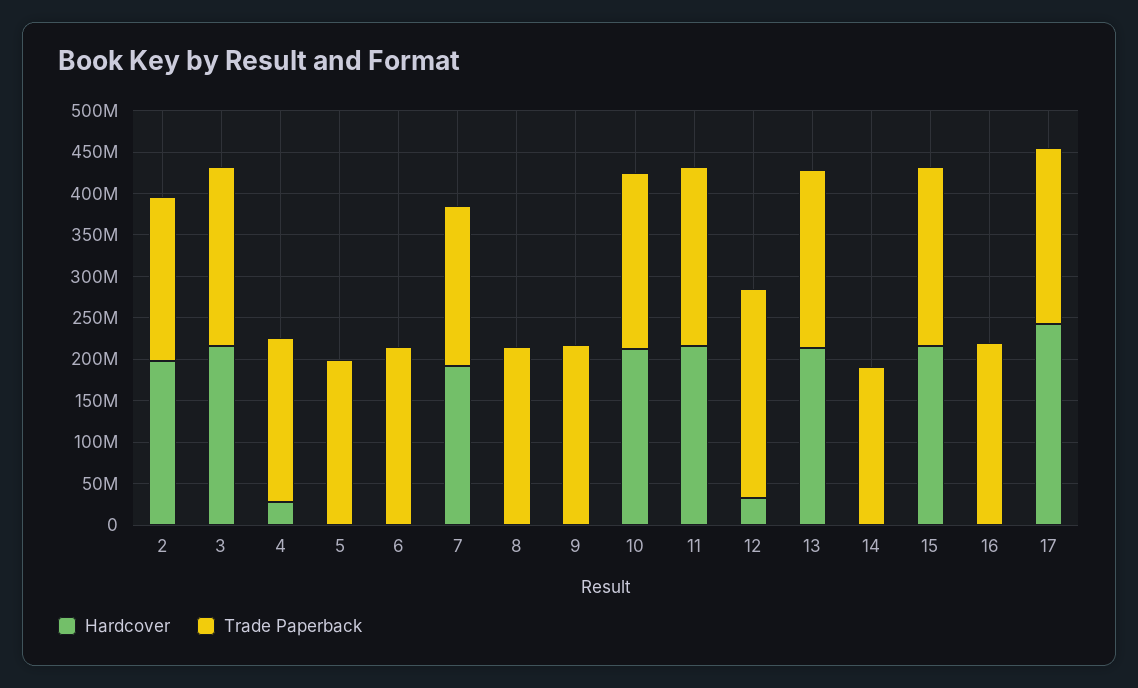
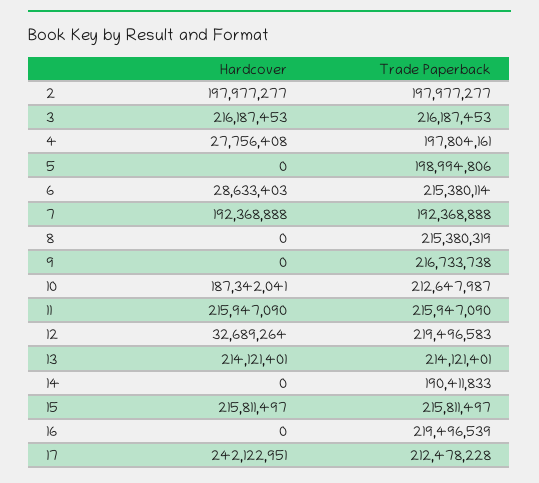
  {
    "Hardcover": {
      "2": 197977277,
      "3": 216187453,
      "4": 27756408,
      "5": 0,
-     "6": 0,
+     "6": 28633403,
      "7": 192368888,
      "8": 0,
      "9": 0,
-     "10": 210000000,
+     "10": 187342041,
      "11": 215947090,
      "12": 32689264,
      "13": 214121401,
      "14": 0,
      "15": 215811497,
      "16": 0,
      "17": 242122951
    },
    "Trade Paperback": {
      "2": 197977277,
      "3": 216187453,
      "4": 197804161,
      "5": 198994806,
      "6": 215380114,
      "7": 192368888,
      "8": 215380319,
      "9": 216733738,
      "10": 212647987,
      "11": 215947090,
-     "12": 250000000,
+     "12": 219496583,
      "13": 214121401,
      "14": 190411833,
      "15": 215811497,
      "16": 219496539,
      "17": 212478228
    }
  }

